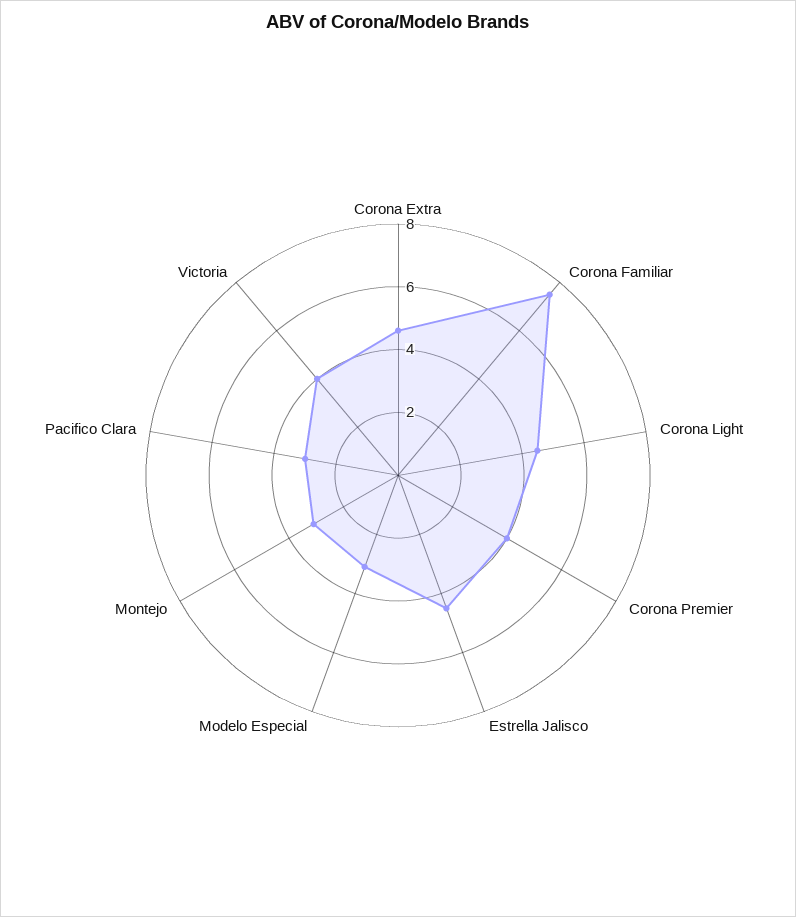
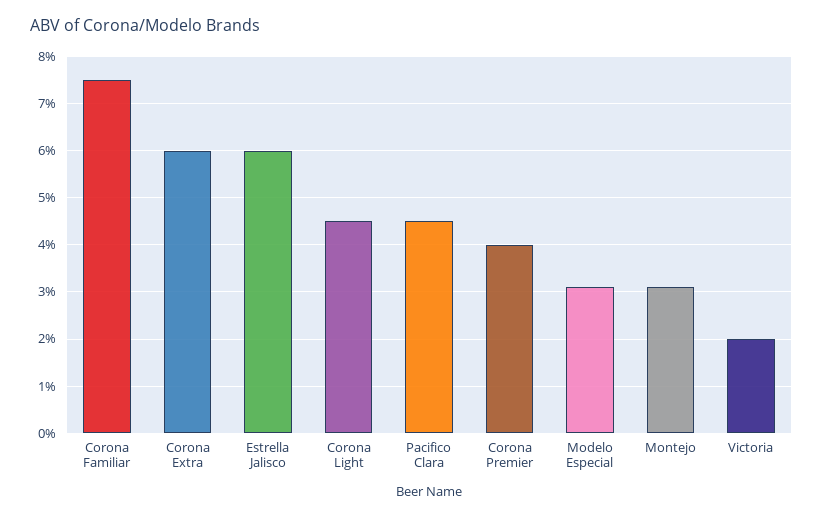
  {
-   "Corona Extra": 4.5,
+   "Corona Extra": 6,
    "Corona Familiar": 7.5,
    "Corona Light": 4.5,
    "Corona Premier": 4,
-   "Estrella Jalisco": 4.5,
+   "Estrella Jalisco": 6,
    "Modelo Especial": 3,
    "Montejo": 3,
-   "Pacifico Clara": 3,
+   "Pacifico Clara": 4.5,
-   "Victoria": 4
+   "Victoria": 2
  }

